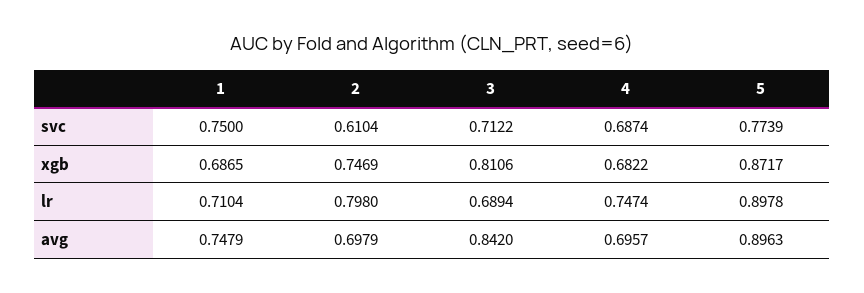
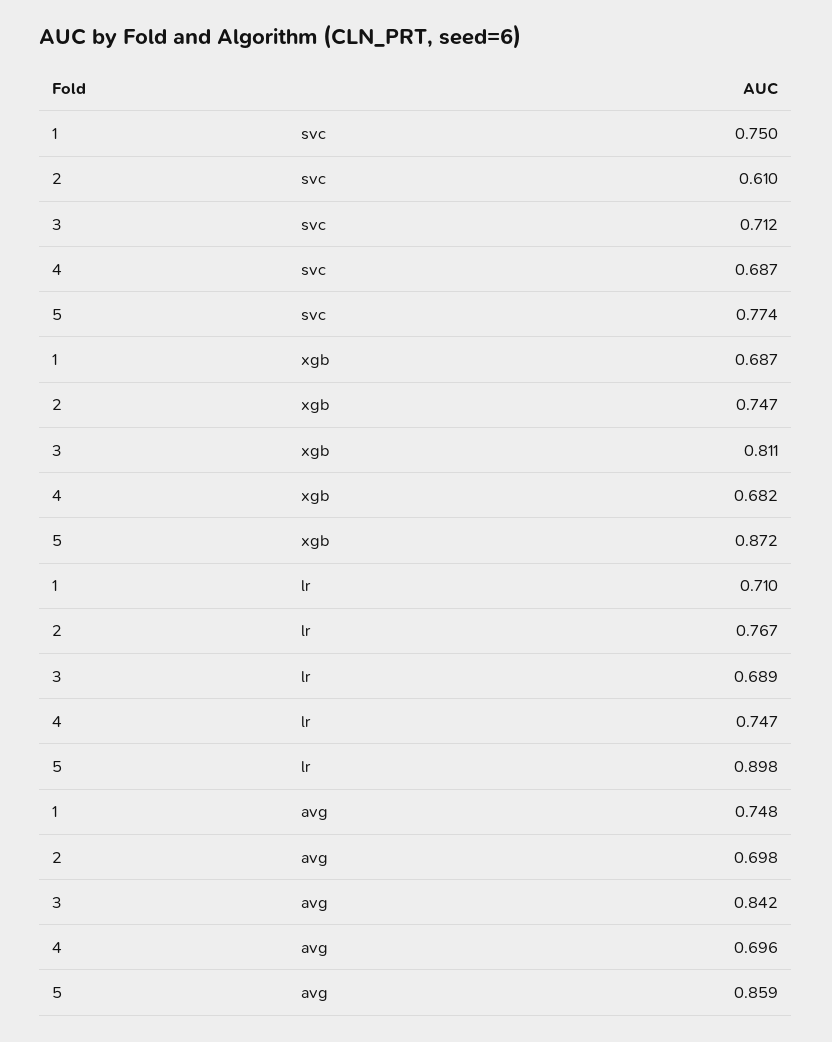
  {
    "1": {
      "svc": 0.75,
      "xgb": 0.6865,
      "lr": 0.7104,
      "avg": 0.7479
    },
    "2": {
      "svc": 0.6104,
      "xgb": 0.7469,
-     "lr": 0.798,
+     "lr": 0.767,
      "avg": 0.6979
    },
    "3": {
      "svc": 0.7122,
      "xgb": 0.8106,
      "lr": 0.6894,
      "avg": 0.842
    },
    "4": {
      "svc": 0.6874,
      "xgb": 0.6822,
      "lr": 0.7474,
      "avg": 0.6957
    },
    "5": {
      "svc": 0.7739,
      "xgb": 0.8717,
      "lr": 0.8978,
-     "avg": 0.8963
+     "avg": 0.859
    }
  }

